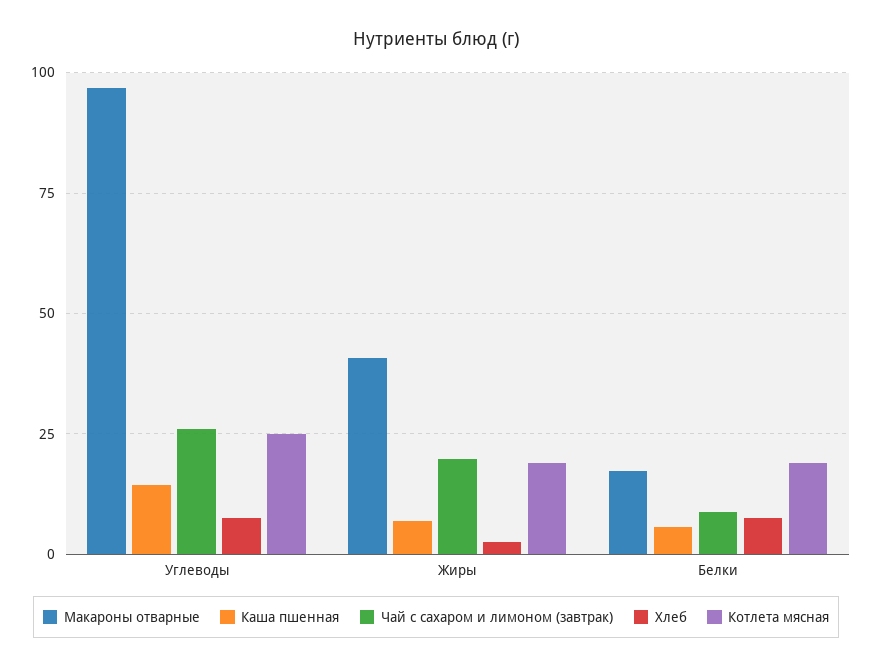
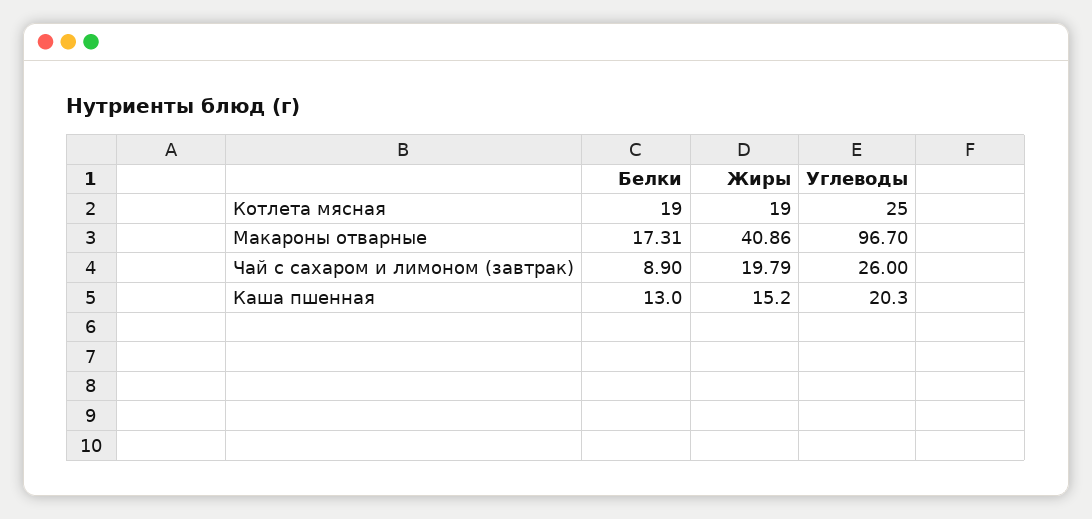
  {
    "Макароны отварные": {
      "Углеводы": 96.7,
      "Жиры": 40.86,
      "Белки": 17.31
    },
    "Каша пшенная": {
-     "Углеводы": 15,
+     "Углеводы": 20.3,
-     "Жиры": 7.5,
+     "Жиры": 15.2,
-     "Белки": 5
+     "Белки": 13
    },
    "Чай с сахаром и лимоном (завтрак)": {
      "Углеводы": 26,
      "Жиры": 19.79,
      "Белки": 8.9
    },
-   "Хлеб": {
-     "Углеводы": 7.5,
-     "Жиры": 2.5,
-     "Белки": 7.5
-   },
    "Котлета мясная": {
      "Углеводы": 25,
      "Жиры": 19,
      "Белки": 19
    }
  }

